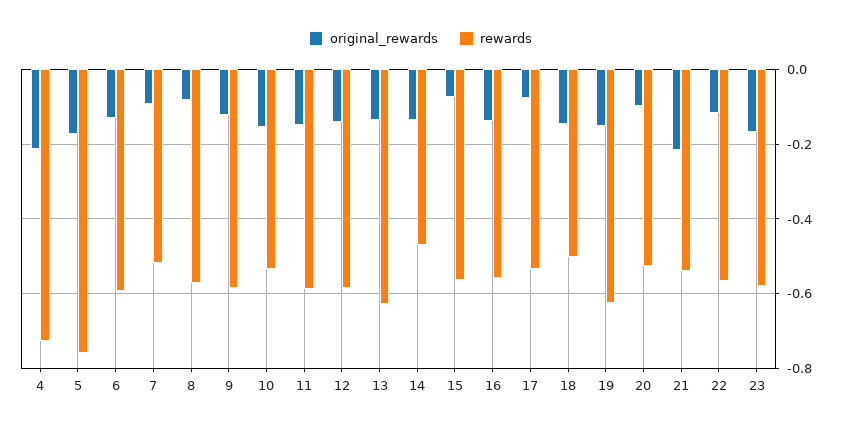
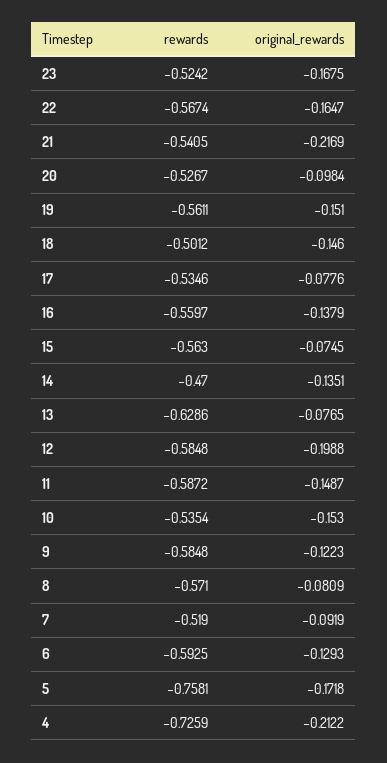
  {
    "original_rewards": {
      "4": -0.2122,
      "5": -0.1718,
      "6": -0.1293,
      "7": -0.0919,
      "8": -0.0809,
      "9": -0.1223,
      "10": -0.153,
      "11": -0.1487,
-     "12": -0.14,
+     "12": -0.1988,
-     "13": -0.14,
+     "13": -0.0765,
      "14": -0.1351,
      "15": -0.0745,
      "16": -0.1379,
      "17": -0.0776,
      "18": -0.146,
      "19": -0.151,
      "20": -0.0984,
      "21": -0.2169,
-     "22": -0.12,
+     "22": -0.1647,
      "23": -0.1675
    },
    "rewards": {
      "4": -0.7259,
      "5": -0.7581,
      "6": -0.5925,
      "7": -0.519,
      "8": -0.571,
      "9": -0.5848,
      "10": -0.5354,
      "11": -0.5872,
      "12": -0.5848,
      "13": -0.6286,
      "14": -0.47,
      "15": -0.563,
      "16": -0.5597,
      "17": -0.5346,
      "18": -0.5012,
-     "19": -0.62,
+     "19": -0.5611,
      "20": -0.5267,
      "21": -0.5405,
      "22": -0.5674,
-     "23": -0.58
+     "23": -0.5242
    }
  }

